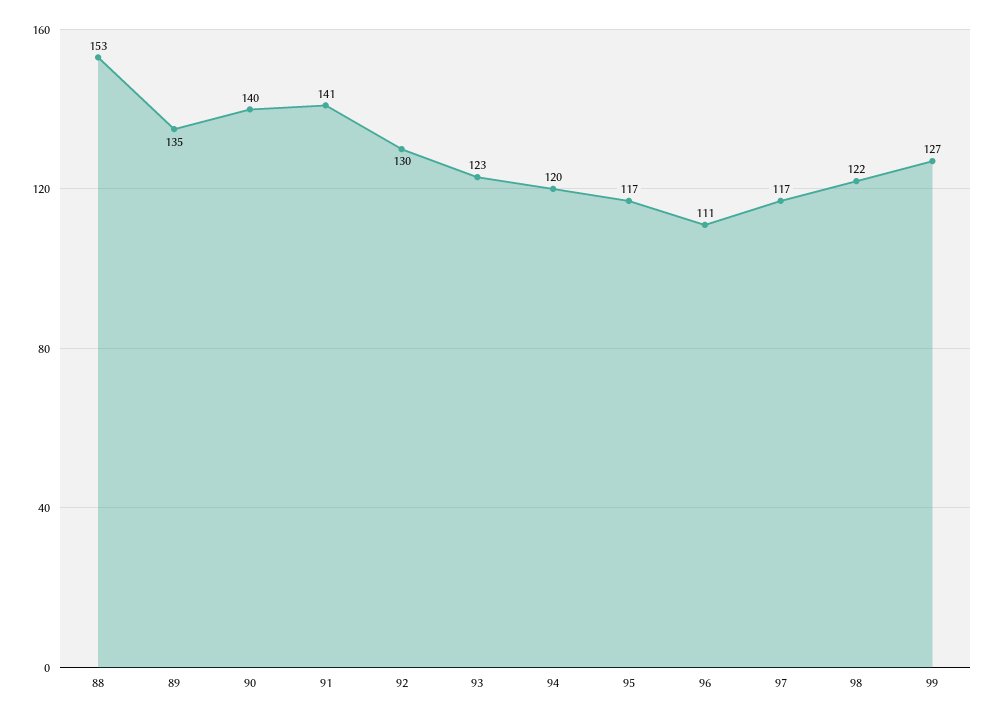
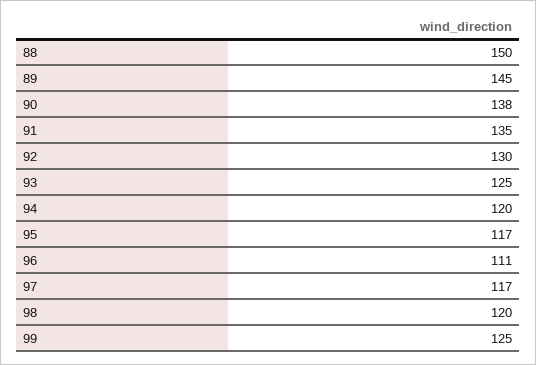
  {
-   "88": 153,
+   "88": 150,
-   "89": 135,
+   "89": 145,
-   "90": 140,
+   "90": 138,
-   "91": 141,
+   "91": 135,
    "92": 130,
-   "93": 123,
+   "93": 125,
    "94": 120,
    "95": 117,
    "96": 111,
    "97": 117,
-   "98": 122,
+   "98": 120,
-   "99": 127
+   "99": 125
  }

